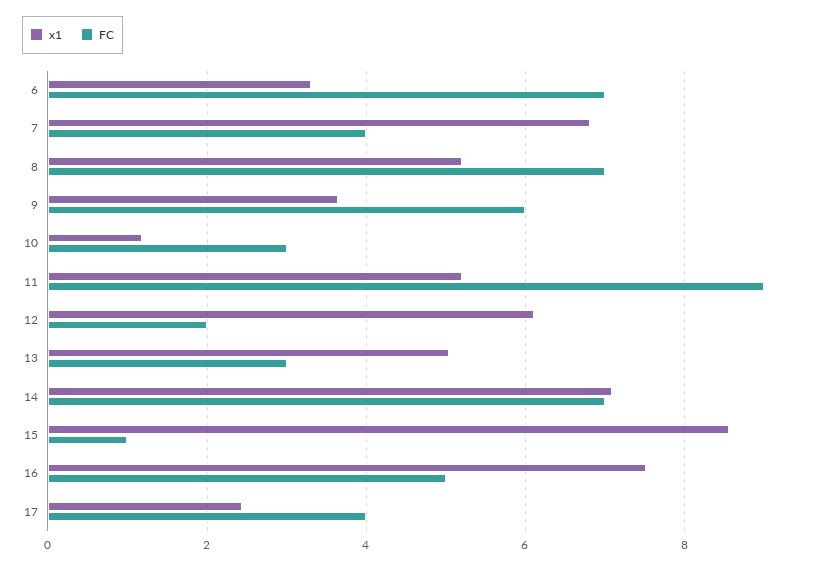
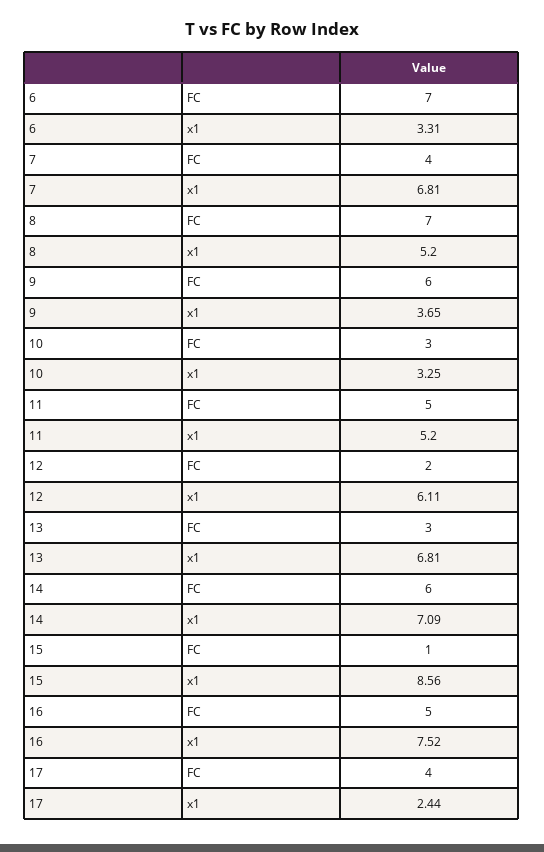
  {
    "x1": {
      "6": 3.31,
      "7": 6.81,
      "8": 5.2,
      "9": 3.65,
-     "10": 1.2,
+     "10": 3.25,
      "11": 5.2,
      "12": 6.11,
-     "13": 5,
+     "13": 6.81,
      "14": 7.09,
      "15": 8.56,
      "16": 7.52,
      "17": 2.44
    },
    "FC": {
      "6": 7,
      "7": 4,
      "8": 7,
      "9": 6,
      "10": 3,
-     "11": 9,
+     "11": 5,
      "12": 2,
      "13": 3,
-     "14": 7,
+     "14": 6,
      "15": 1,
      "16": 5,
      "17": 4
    }
  }

